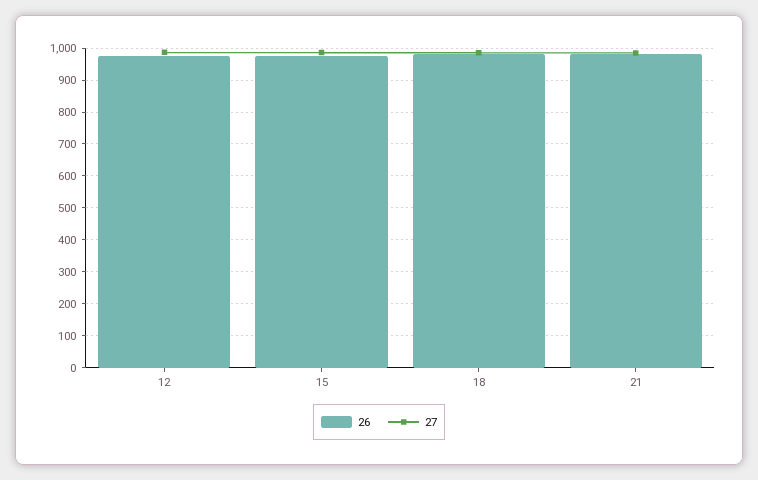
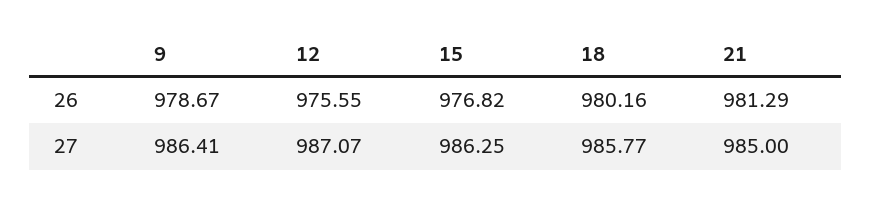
  {
    "26": {
      "12": 975.55,
      "15": 976.82,
      "18": 980.16,
-     "21": 981.29
+     "21": 981.29,
+     "9": 978.67
    },
    "27": {
      "12": 987.07,
      "15": 986.25,
      "18": 985.77,
-     "21": 985
+     "21": 985,
+     "9": 986.41
    }
  }

